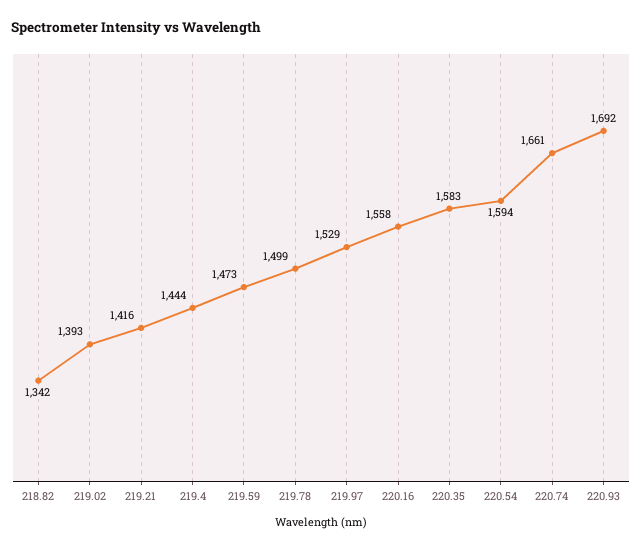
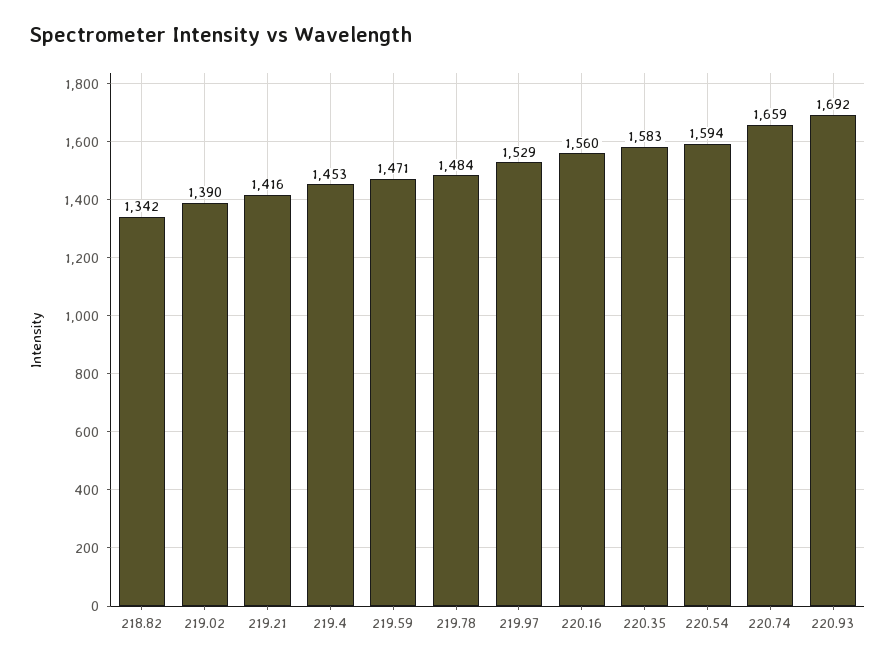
  {
    "218.82": 1342,
-   "219.02": 1393,
+   "219.02": 1390,
    "219.21": 1416,
-   "219.4": 1444,
+   "219.4": 1453,
-   "219.59": 1473,
+   "219.59": 1471,
-   "219.78": 1499,
+   "219.78": 1484,
    "219.97": 1529,
-   "220.16": 1558,
+   "220.16": 1560,
    "220.35": 1583,
    "220.54": 1594,
-   "220.74": 1661,
+   "220.74": 1659,
    "220.93": 1692
  }

